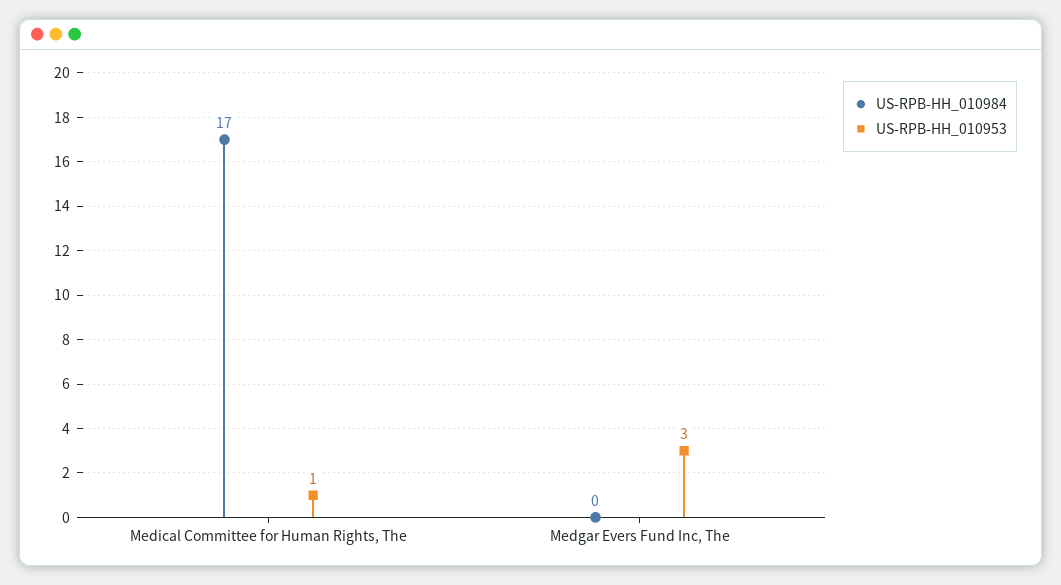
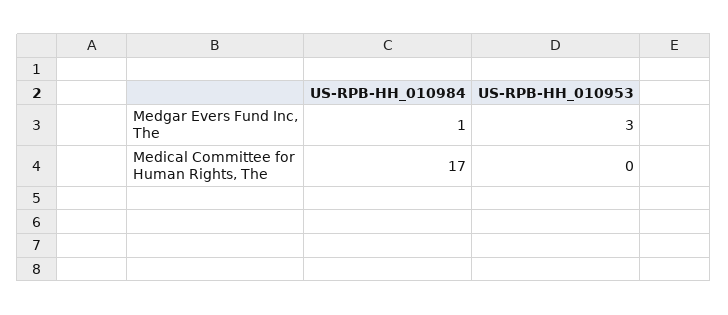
  {
    "US-RPB-HH_010984": {
      "Medical Committee for Human Rights, The": 17,
-     "Medgar Evers Fund Inc, The": 0
+     "Medgar Evers Fund Inc, The": 1
    },
    "US-RPB-HH_010953": {
-     "Medical Committee for Human Rights, The": 1,
+     "Medical Committee for Human Rights, The": 0,
      "Medgar Evers Fund Inc, The": 3
    }
  }

